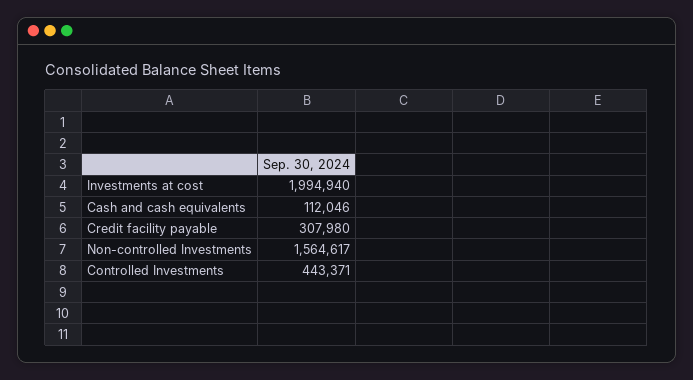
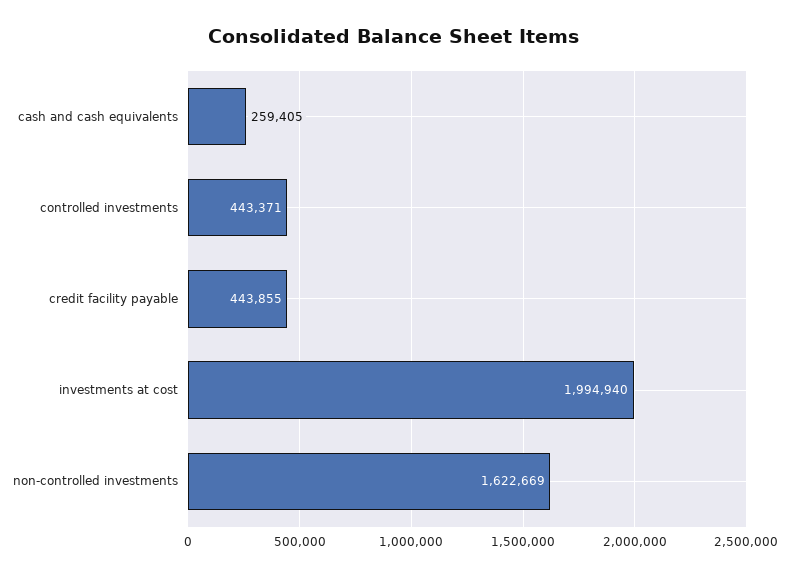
  {
    "Investments at cost": 1994940,
-   "Cash and cash equivalents": 112046,
+   "Cash and cash equivalents": 259405,
-   "Credit facility payable": 307980,
+   "Credit facility payable": 443855,
-   "Non-controlled Investments": 1564617,
+   "Non-controlled Investments": 1622669,
    "Controlled Investments": 443371
  }

